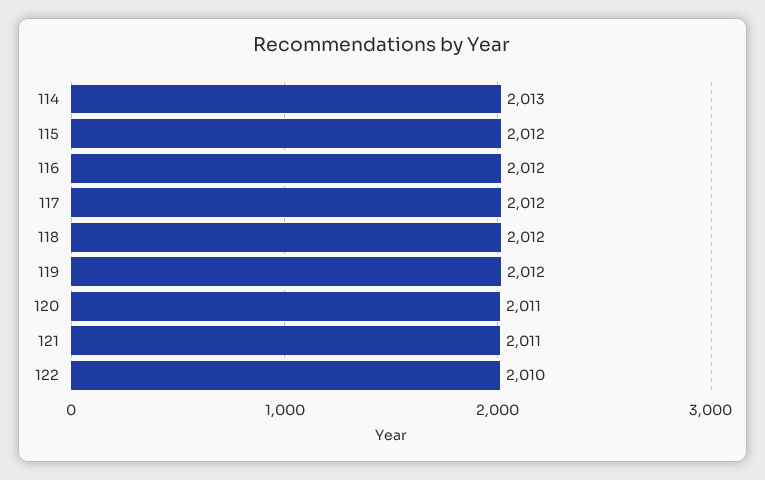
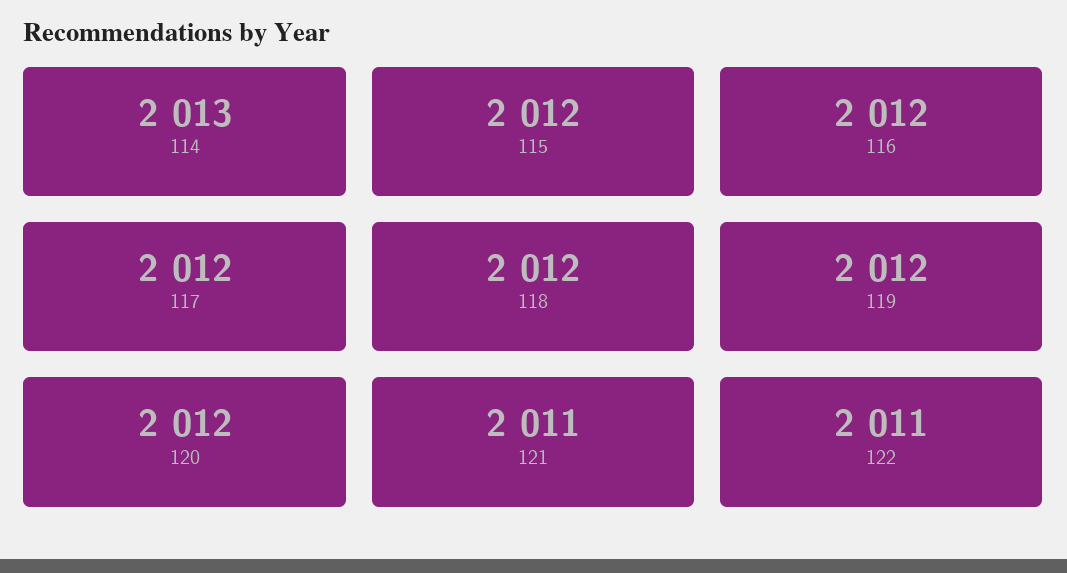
  {
    "114": 2013,
    "115": 2012,
    "116": 2012,
    "117": 2012,
    "118": 2012,
    "119": 2012,
-   "120": 2011,
+   "120": 2012,
    "121": 2011,
-   "122": 2010
+   "122": 2011
  }

